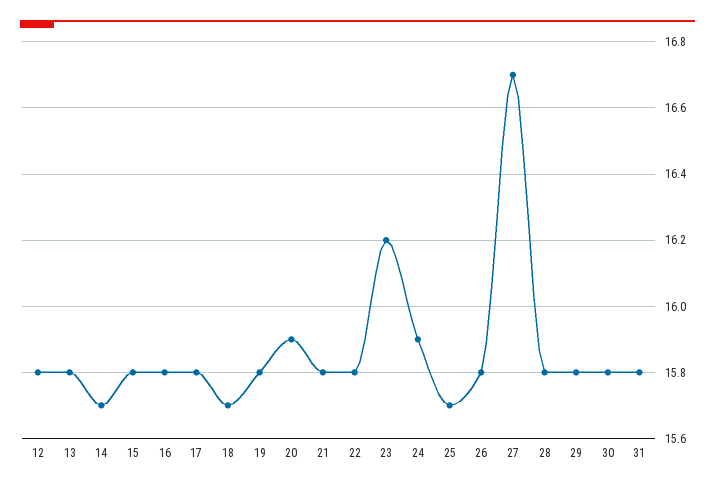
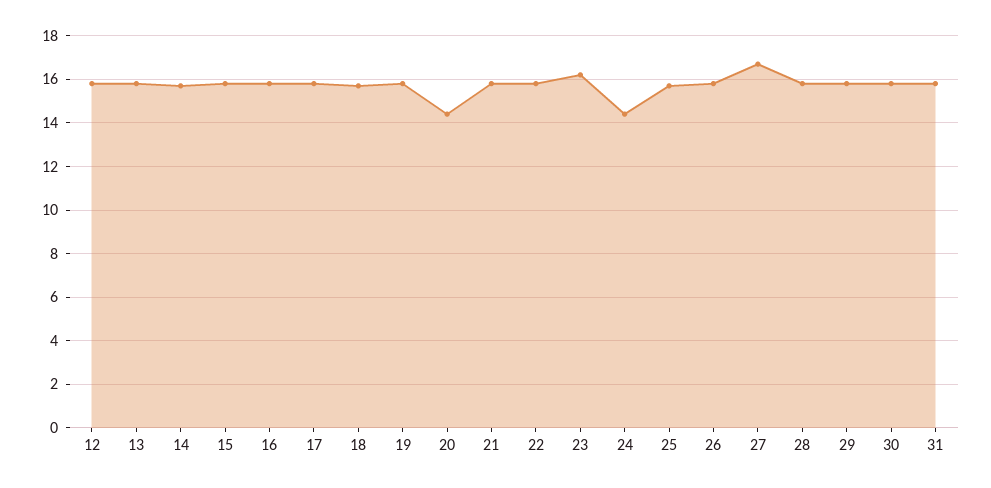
  {
    "12": 15.8,
    "13": 15.8,
    "14": 15.7,
    "15": 15.8,
    "16": 15.8,
    "17": 15.8,
    "18": 15.7,
    "19": 15.8,
-   "20": 15.9,
+   "20": 14.5,
    "21": 15.8,
    "22": 15.8,
    "23": 16.2,
-   "24": 15.9,
+   "24": 14.5,
    "25": 15.7,
    "26": 15.8,
    "27": 16.7,
    "28": 15.8,
    "29": 15.8,
    "30": 15.8,
    "31": 15.8
  }

